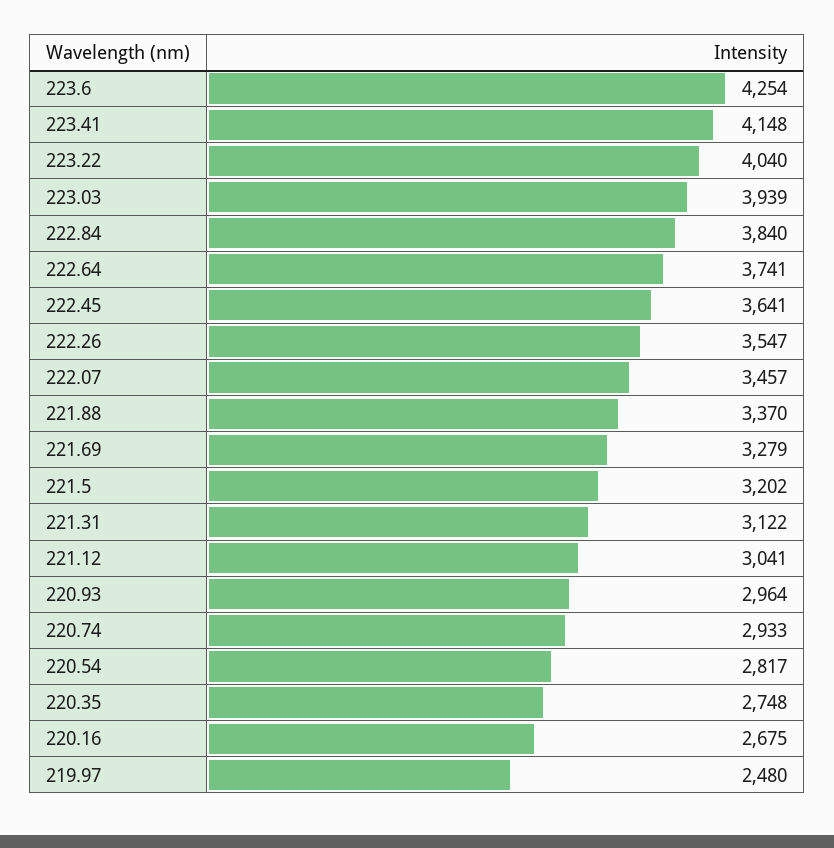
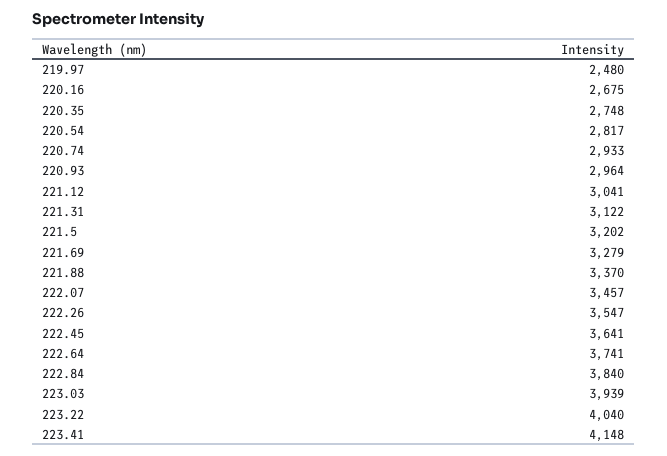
  {
-   "223.6": 4254,
    "223.41": 4148,
    "223.22": 4040,
    "223.03": 3939,
    "222.84": 3840,
    "222.64": 3741,
    "222.45": 3641,
    "222.26": 3547,
    "222.07": 3457,
    "221.88": 3370,
    "221.69": 3279,
    "221.5": 3202,
    "221.31": 3122,
    "221.12": 3041,
    "220.93": 2964,
    "220.74": 2933,
    "220.54": 2817,
    "220.35": 2748,
    "220.16": 2675,
    "219.97": 2480
  }

